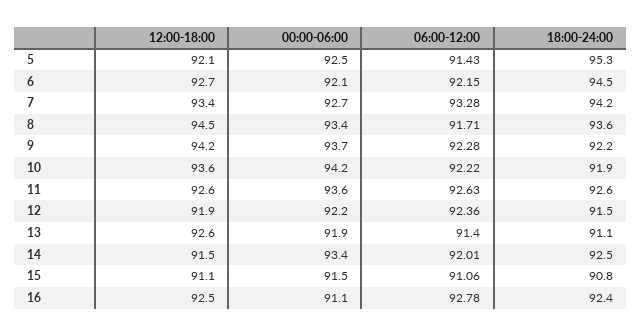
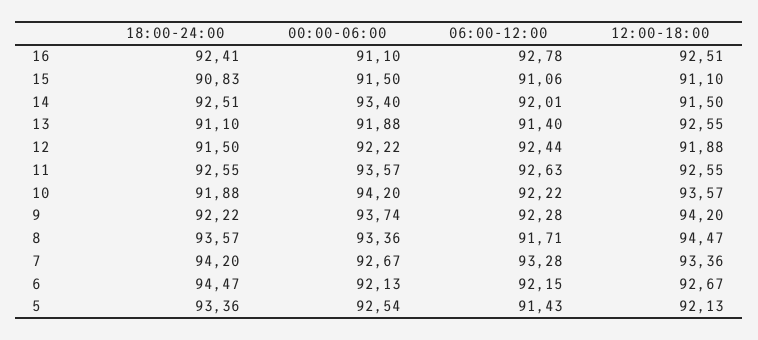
  {
    "12:00-18:00": {
      "5": 92.13,
      "6": 92.67,
      "7": 93.36,
      "8": 94.47,
      "9": 94.2,
      "10": 93.57,
      "11": 92.55,
      "12": 91.88,
      "13": 92.55,
      "14": 91.5,
      "15": 91.1,
      "16": 92.51
    },
    "00:00-06:00": {
      "5": 92.54,
      "6": 92.13,
      "7": 92.67,
      "8": 93.36,
      "9": 93.74,
      "10": 94.2,
      "11": 93.57,
      "12": 92.22,
      "13": 91.88,
      "14": 93.4,
      "15": 91.5,
      "16": 91.1
    },
    "06:00-12:00": {
      "5": 91.43,
      "6": 92.15,
      "7": 93.28,
      "8": 91.71,
      "9": 92.28,
      "10": 92.22,
      "11": 92.63,
-     "12": 92.36,
+     "12": 92.44,
      "13": 91.4,
      "14": 92.01,
      "15": 91.06,
      "16": 92.78
    },
    "18:00-24:00": {
-     "5": 95.3,
+     "5": 93.36,
      "6": 94.47,
      "7": 94.2,
      "8": 93.57,
      "9": 92.22,
      "10": 91.88,
      "11": 92.55,
      "12": 91.5,
      "13": 91.1,
      "14": 92.51,
      "15": 90.83,
      "16": 92.41
    }
  }

